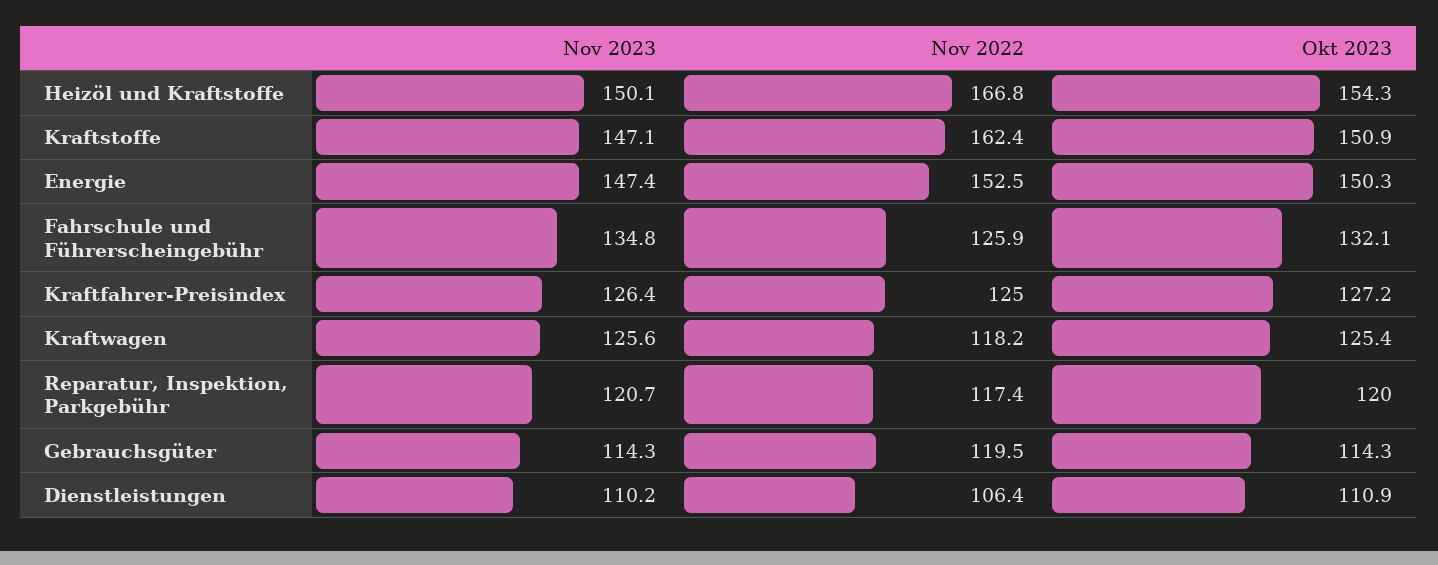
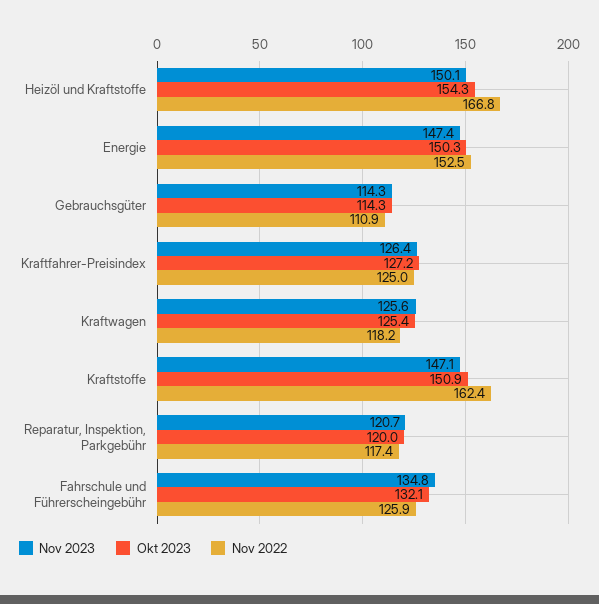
  {
    "Nov 2023": {
      "Heizöl und Kraftstoffe": 150.1,
      "Kraftstoffe": 147.1,
      "Energie": 147.4,
      "Fahrschule und Führerscheingebühr": 134.8,
      "Kraftfahrer-Preisindex": 126.4,
      "Kraftwagen": 125.6,
      "Reparatur, Inspektion, Parkgebühr": 120.7,
-     "Gebrauchsgüter": 114.3,
+     "Gebrauchsgüter": 114.3
-     "Dienstleistungen": 110.2
    },
    "Nov 2022": {
      "Heizöl und Kraftstoffe": 166.8,
      "Kraftstoffe": 162.4,
      "Energie": 152.5,
      "Fahrschule und Führerscheingebühr": 125.9,
      "Kraftfahrer-Preisindex": 125,
      "Kraftwagen": 118.2,
      "Reparatur, Inspektion, Parkgebühr": 117.4,
-     "Gebrauchsgüter": 119.5,
+     "Gebrauchsgüter": 110.9
-     "Dienstleistungen": 106.4
    },
    "Okt 2023": {
      "Heizöl und Kraftstoffe": 154.3,
      "Kraftstoffe": 150.9,
      "Energie": 150.3,
      "Fahrschule und Führerscheingebühr": 132.1,
      "Kraftfahrer-Preisindex": 127.2,
      "Kraftwagen": 125.4,
      "Reparatur, Inspektion, Parkgebühr": 120,
-     "Gebrauchsgüter": 114.3,
+     "Gebrauchsgüter": 114.3
-     "Dienstleistungen": 110.9
    }
  }

